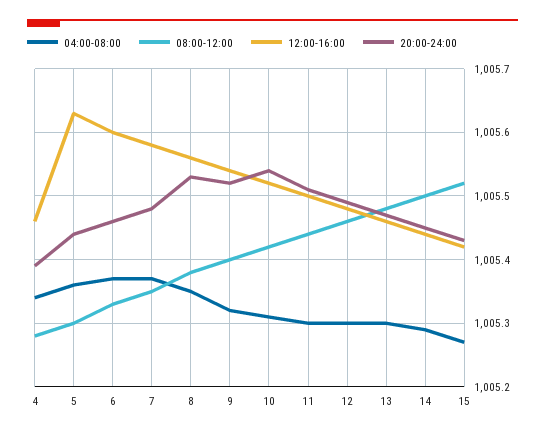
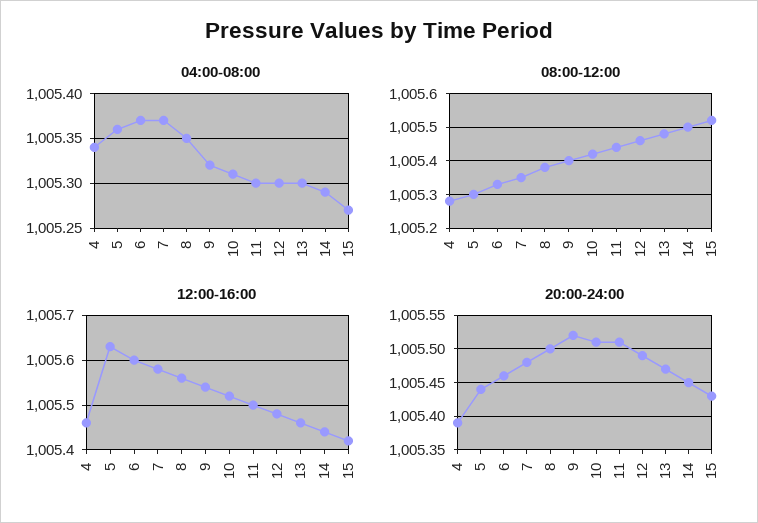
  {
    "04:00-08:00": {
      "4": 1005.34,
      "5": 1005.36,
      "6": 1005.37,
      "7": 1005.37,
      "8": 1005.35,
      "9": 1005.32,
      "10": 1005.31,
      "11": 1005.3,
      "12": 1005.3,
      "13": 1005.3,
      "14": 1005.29,
      "15": 1005.27
    },
    "08:00-12:00": {
      "4": 1005.28,
      "5": 1005.3,
      "6": 1005.33,
      "7": 1005.35,
      "8": 1005.38,
      "9": 1005.4,
      "10": 1005.42,
      "11": 1005.44,
      "12": 1005.46,
      "13": 1005.48,
      "14": 1005.5,
      "15": 1005.52
    },
    "12:00-16:00": {
      "4": 1005.46,
      "5": 1005.63,
      "6": 1005.6,
      "7": 1005.58,
      "8": 1005.56,
      "9": 1005.54,
      "10": 1005.52,
      "11": 1005.5,
      "12": 1005.48,
      "13": 1005.46,
      "14": 1005.44,
      "15": 1005.42
    },
    "20:00-24:00": {
      "4": 1005.39,
      "5": 1005.44,
      "6": 1005.46,
      "7": 1005.48,
-     "8": 1005.53,
+     "8": 1005.5,
      "9": 1005.52,
-     "10": 1005.54,
+     "10": 1005.51,
      "11": 1005.51,
      "12": 1005.49,
      "13": 1005.47,
      "14": 1005.45,
      "15": 1005.43
    }
  }

